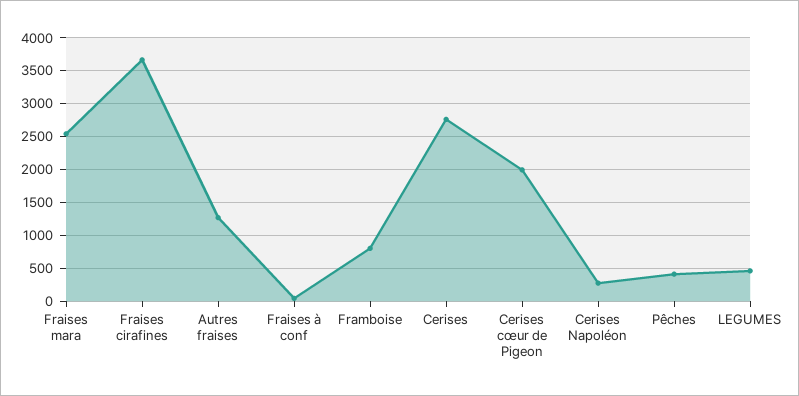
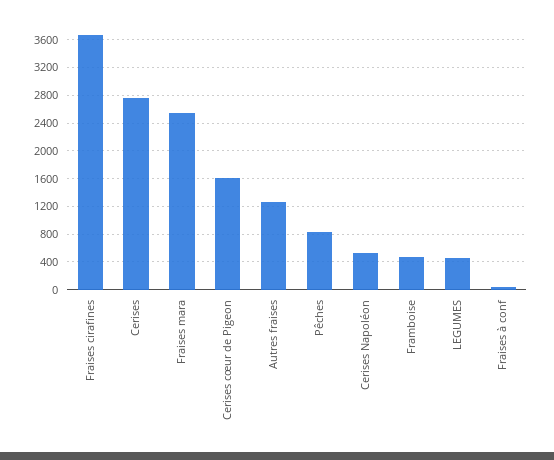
  {
    "Fraises mara": 2500,
    "Fraises cirafines": 3700,
    "Autres fraises": 1300,
    "Fraises à conf": 0,
-   "Framboise": 800,
+   "Framboise": 500,
    "Cerises": 2800,
-   "Cerises cœur de Pigeon": 2000,
+   "Cerises cœur de Pigeon": 1600,
-   "Cerises Napoléon": 300,
+   "Cerises Napoléon": 500,
-   "Pêches": 400,
+   "Pêches": 800,
    "LEGUMES": 500
  }

